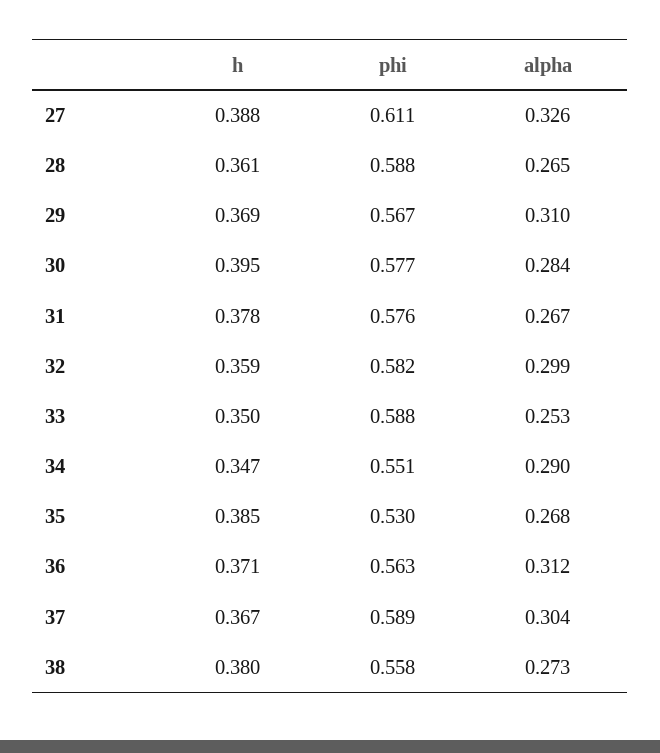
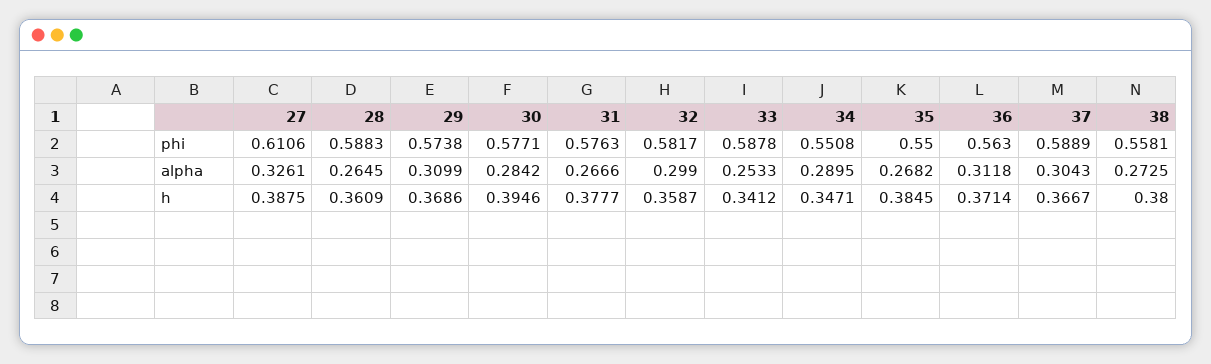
  {
    "h": {
      "27": 0.3875,
      "28": 0.3609,
      "29": 0.3686,
      "30": 0.3946,
      "31": 0.3777,
      "32": 0.3587,
-     "33": 0.35,
+     "33": 0.3412,
      "34": 0.3471,
      "35": 0.3845,
      "36": 0.3714,
      "37": 0.3667,
      "38": 0.38
    },
    "phi": {
      "27": 0.6106,
      "28": 0.5883,
-     "29": 0.567,
+     "29": 0.5738,
      "30": 0.5771,
      "31": 0.5763,
      "32": 0.5817,
      "33": 0.5878,
      "34": 0.5508,
-     "35": 0.53,
+     "35": 0.55,
      "36": 0.563,
      "37": 0.5889,
      "38": 0.5581
    },
    "alpha": {
      "27": 0.3261,
      "28": 0.2645,
      "29": 0.3099,
      "30": 0.2842,
      "31": 0.2666,
      "32": 0.299,
      "33": 0.2533,
      "34": 0.2895,
      "35": 0.2682,
      "36": 0.3118,
      "37": 0.3043,
      "38": 0.2725
    }
  }

